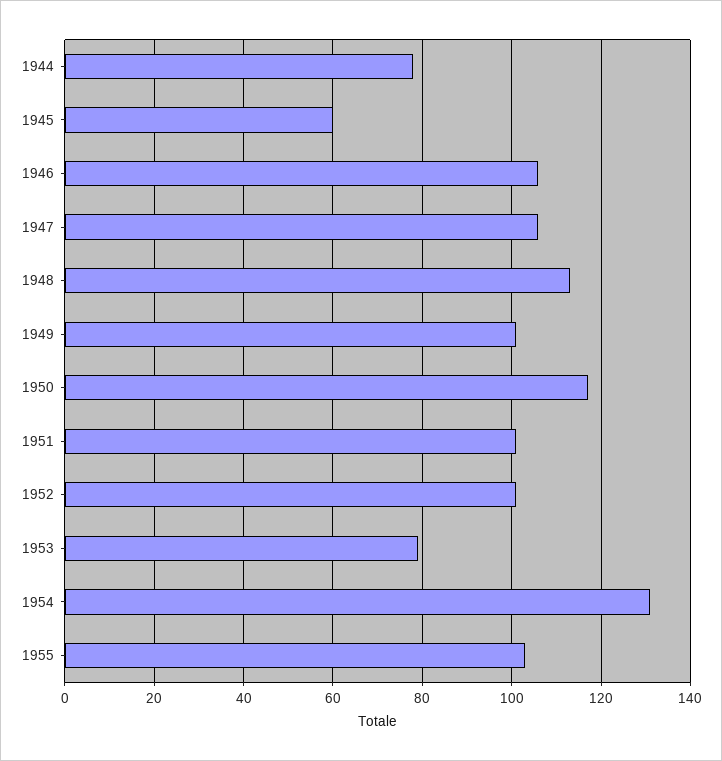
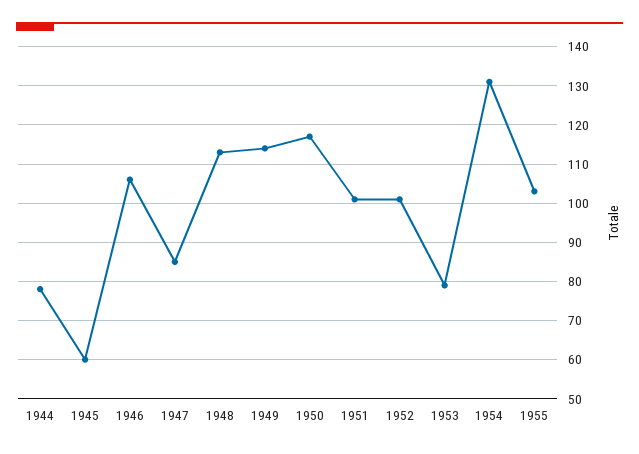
  {
    "1944": 80,
    "1945": 60,
    "1946": 105,
-   "1947": 105,
+   "1947": 85,
    "1948": 115,
-   "1949": 100,
+   "1949": 115,
    "1950": 115,
    "1951": 100,
    "1952": 100,
    "1953": 80,
    "1954": 130,
    "1955": 105
  }

